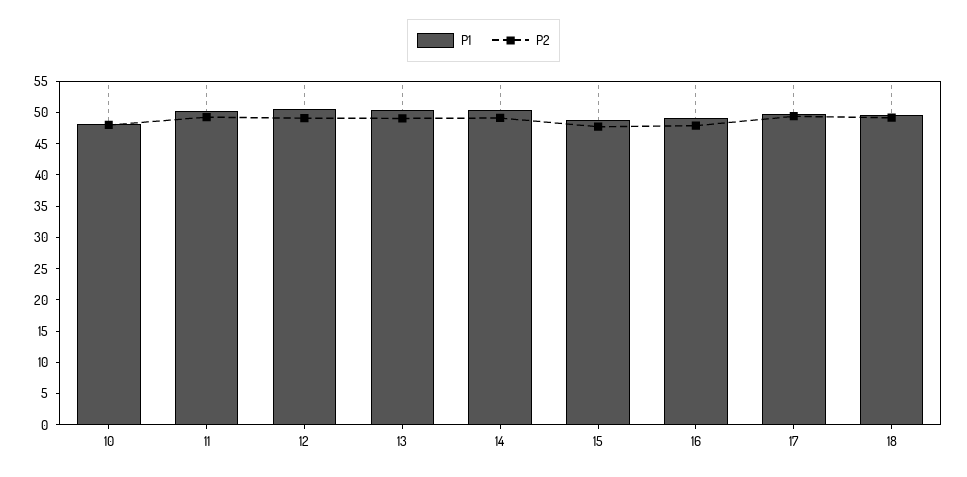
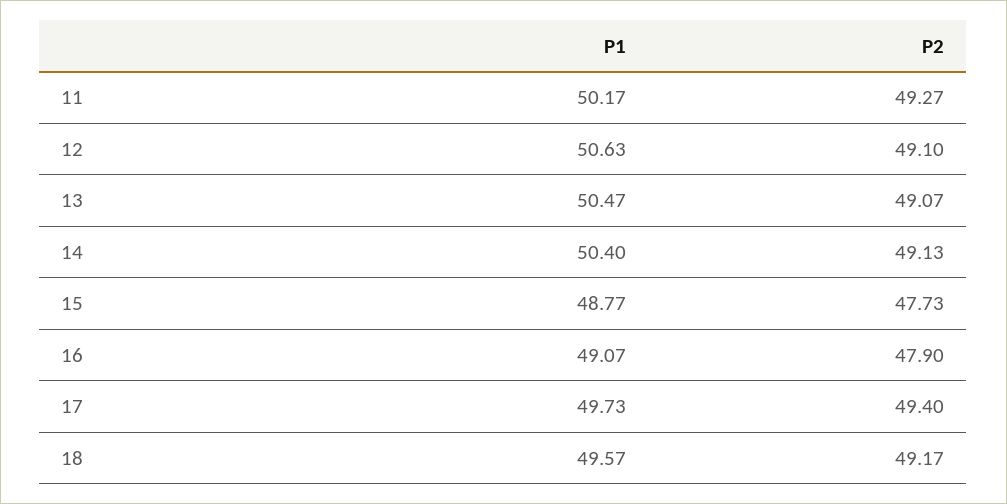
  {
    "P1": {
-     "10": 47.5,
      "11": 50.17,
      "12": 50.63,
      "13": 50.47,
      "14": 50.4,
      "15": 48.77,
      "16": 49.07,
      "17": 49.73,
      "18": 49.57
    },
    "P2": {
-     "10": 47.5,
      "11": 49.27,
      "12": 49.1,
      "13": 49.07,
      "14": 49.13,
      "15": 47.73,
      "16": 47.9,
      "17": 49.4,
      "18": 49.17
    }
  }

